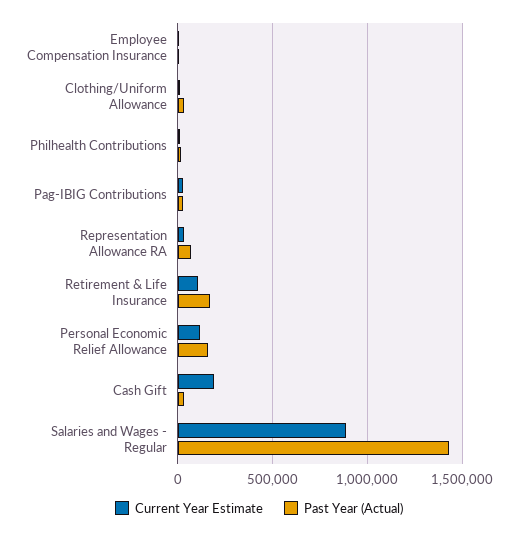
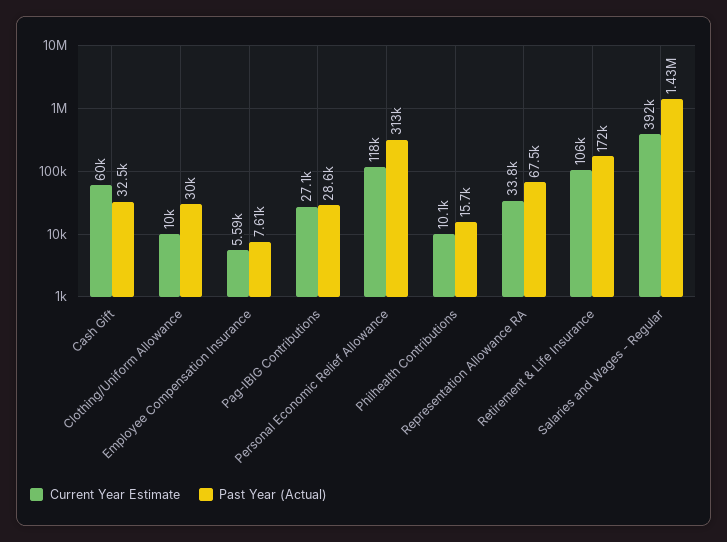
  {
    "Current Year Estimate": {
      "Employee Compensation Insurance": 5590,
      "Clothing/Uniform Allowance": 10000,
      "Philhealth Contributions": 10100,
      "Pag-IBIG Contributions": 27100,
      "Representation Allowance RA": 33800,
      "Retirement & Life Insurance": 106000,
      "Personal Economic Relief Allowance": 118000,
-     "Cash Gift": 200000,
+     "Cash Gift": 60000,
-     "Salaries and Wages - Regular": 900000
+     "Salaries and Wages - Regular": 392000
    },
    "Past Year (Actual)": {
      "Employee Compensation Insurance": 7610,
      "Clothing/Uniform Allowance": 30000,
      "Philhealth Contributions": 15700,
      "Pag-IBIG Contributions": 28600,
      "Representation Allowance RA": 67500,
      "Retirement & Life Insurance": 172000,
-     "Personal Economic Relief Allowance": 150000,
+     "Personal Economic Relief Allowance": 313000,
      "Cash Gift": 32500,
      "Salaries and Wages - Regular": 1430000
    }
  }

